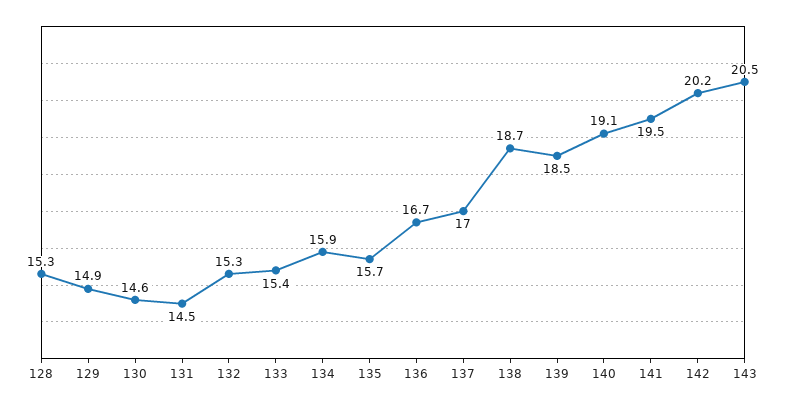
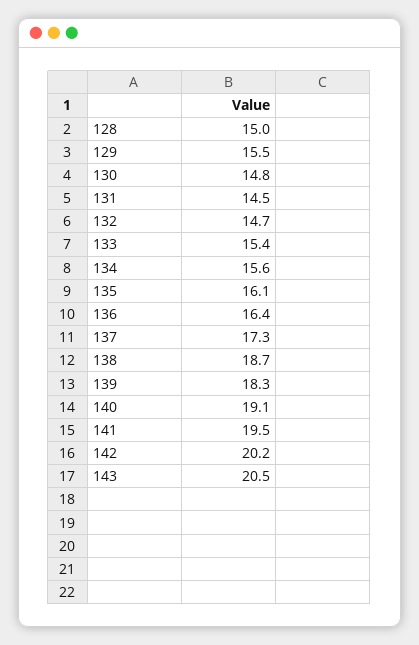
  {
-   "128": 15.3,
+   "128": 15,
-   "129": 14.9,
+   "129": 15.5,
-   "130": 14.6,
+   "130": 14.8,
    "131": 14.5,
-   "132": 15.3,
+   "132": 14.7,
    "133": 15.4,
-   "134": 15.9,
+   "134": 15.6,
-   "135": 15.7,
+   "135": 16.1,
-   "136": 16.7,
+   "136": 16.4,
-   "137": 17,
+   "137": 17.3,
    "138": 18.7,
-   "139": 18.5,
+   "139": 18.3,
    "140": 19.1,
    "141": 19.5,
    "142": 20.2,
    "143": 20.5
  }

